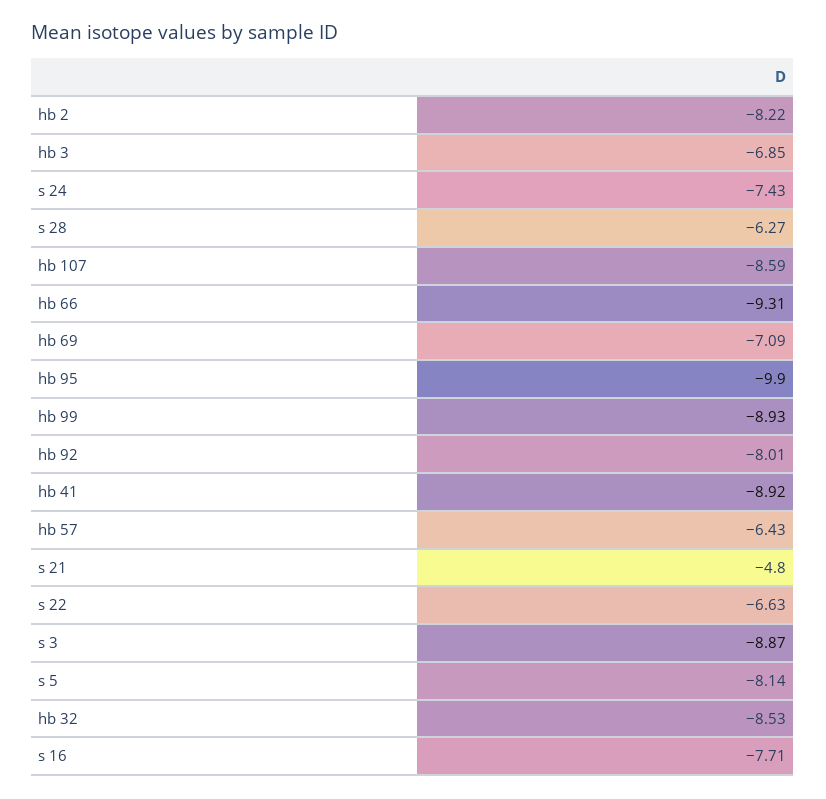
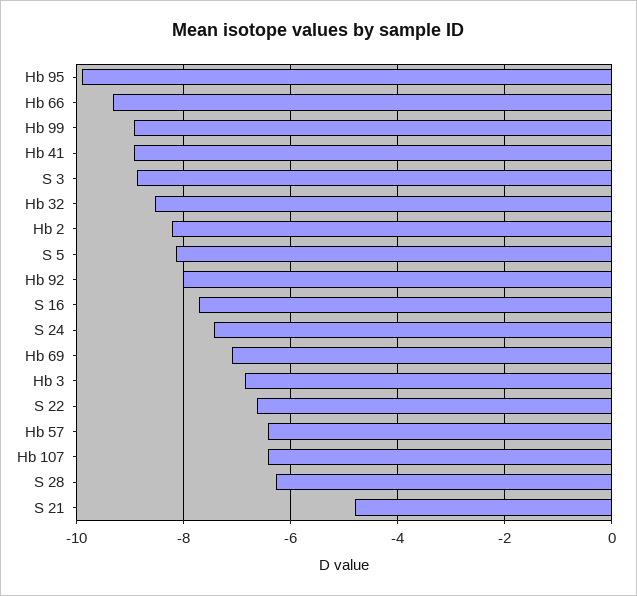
  {
    "hb 2": -8.22,
    "hb 3": -6.85,
    "s 24": -7.43,
    "s 28": -6.27,
-   "hb 107": -8.59,
+   "hb 107": -6.4,
    "hb 66": -9.31,
    "hb 69": -7.09,
    "hb 95": -9.9,
    "hb 99": -8.93,
    "hb 92": -8.01,
    "hb 41": -8.92,
    "hb 57": -6.43,
    "s 21": -4.8,
    "s 22": -6.63,
    "s 3": -8.87,
    "s 5": -8.14,
    "hb 32": -8.53,
    "s 16": -7.71
  }

